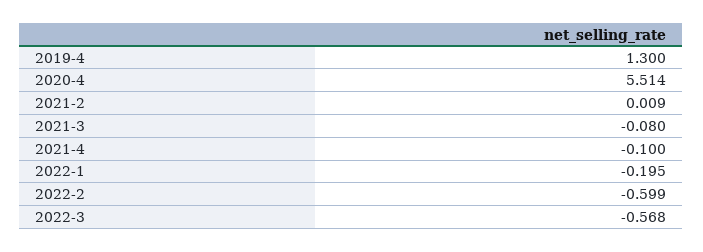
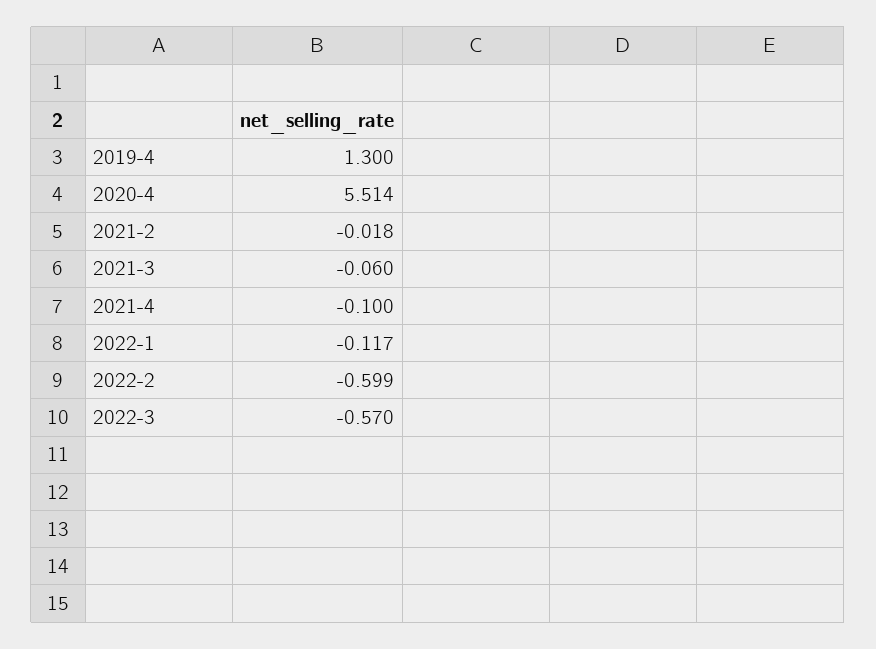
  {
    "2019-4": 1.3,
    "2020-4": 5.514,
-   "2021-2": 0.009,
+   "2021-2": -0.018,
-   "2021-3": -0.08,
+   "2021-3": -0.06,
    "2021-4": -0.1,
-   "2022-1": -0.195,
+   "2022-1": -0.117,
    "2022-2": -0.599,
-   "2022-3": -0.568
+   "2022-3": -0.57
  }

